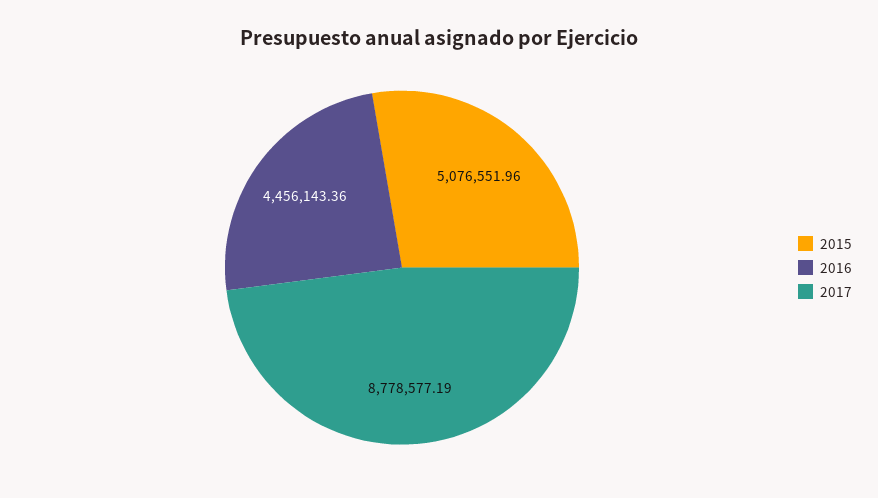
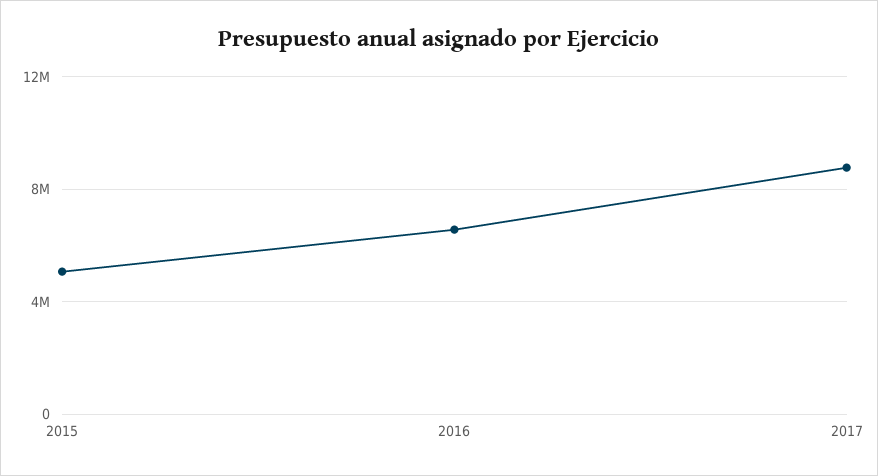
  {
    "2015": 5076551.96,
-   "2016": 4456143.36,
+   "2016": 6500000,
    "2017": 8778577.19
  }

